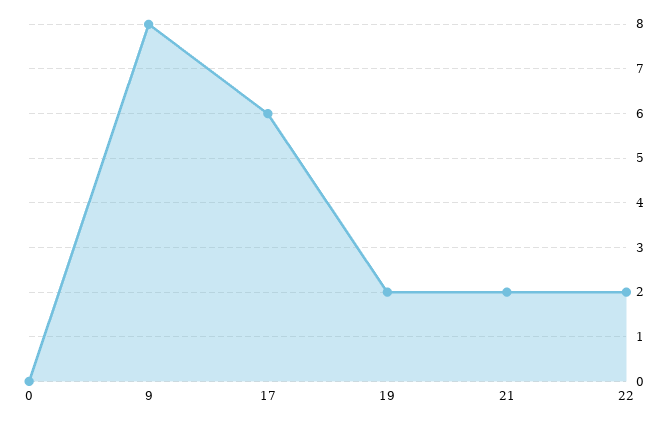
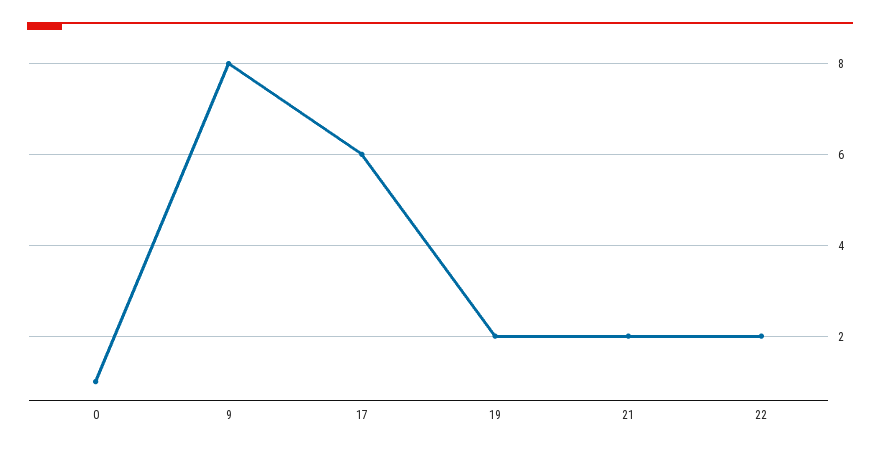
  {
-   "0": 0,
+   "0": 1,
    "9": 8,
    "17": 6,
    "19": 2,
    "21": 2,
    "22": 2
  }

